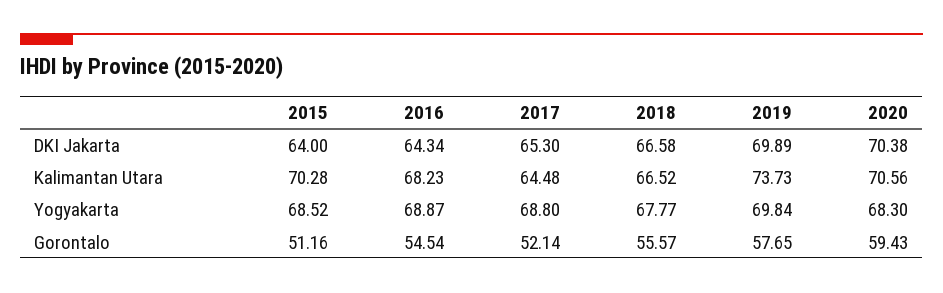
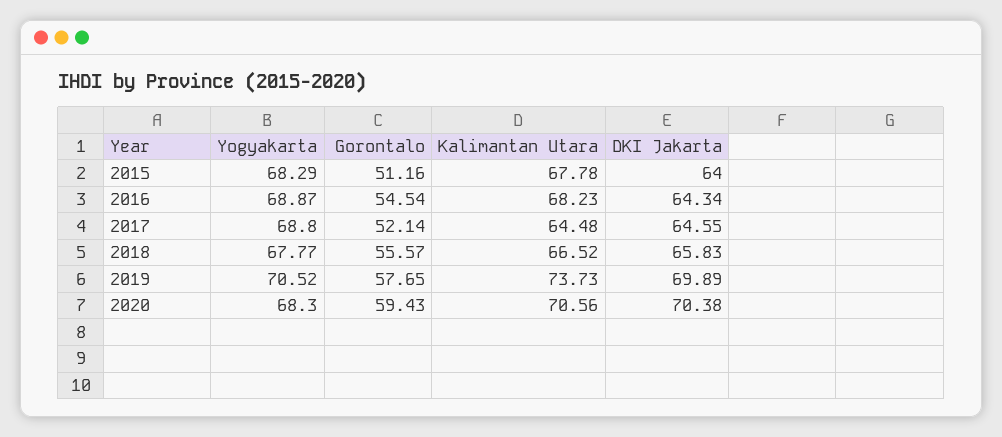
  {
    "2015": {
      "DKI Jakarta": 64,
-     "Kalimantan Utara": 70.28,
+     "Kalimantan Utara": 67.78,
-     "Yogyakarta": 68.52,
+     "Yogyakarta": 68.29,
      "Gorontalo": 51.16
    },
    "2016": {
      "DKI Jakarta": 64.34,
      "Kalimantan Utara": 68.23,
      "Yogyakarta": 68.87,
      "Gorontalo": 54.54
    },
    "2017": {
-     "DKI Jakarta": 65.3,
+     "DKI Jakarta": 64.55,
      "Kalimantan Utara": 64.48,
      "Yogyakarta": 68.8,
      "Gorontalo": 52.14
    },
    "2018": {
-     "DKI Jakarta": 66.58,
+     "DKI Jakarta": 65.83,
      "Kalimantan Utara": 66.52,
      "Yogyakarta": 67.77,
      "Gorontalo": 55.57
    },
    "2019": {
      "DKI Jakarta": 69.89,
      "Kalimantan Utara": 73.73,
-     "Yogyakarta": 69.84,
+     "Yogyakarta": 70.52,
      "Gorontalo": 57.65
    },
    "2020": {
      "DKI Jakarta": 70.38,
      "Kalimantan Utara": 70.56,
      "Yogyakarta": 68.3,
      "Gorontalo": 59.43
    }
  }

